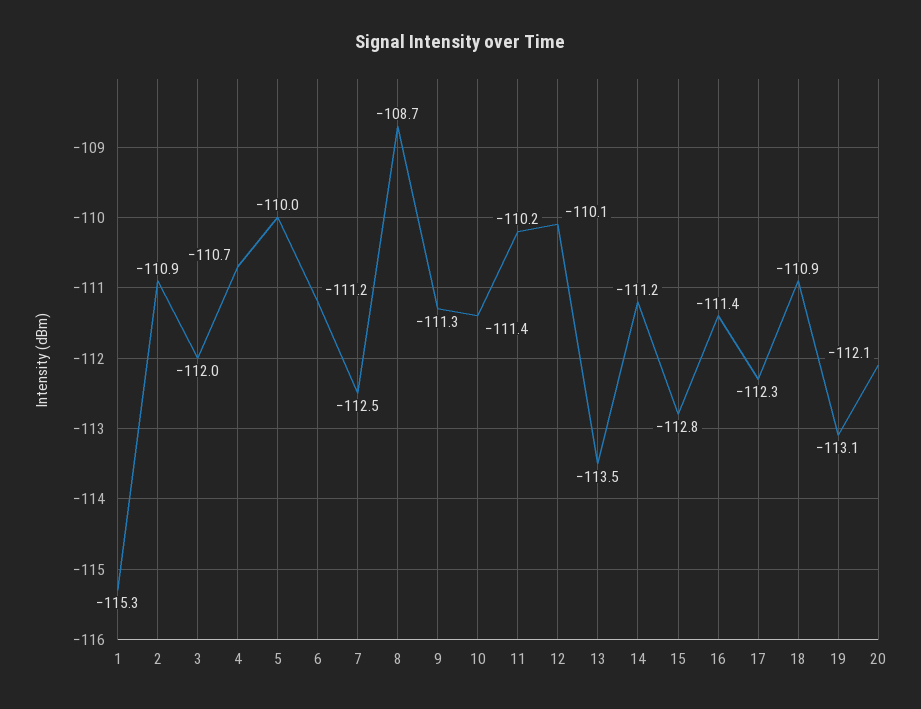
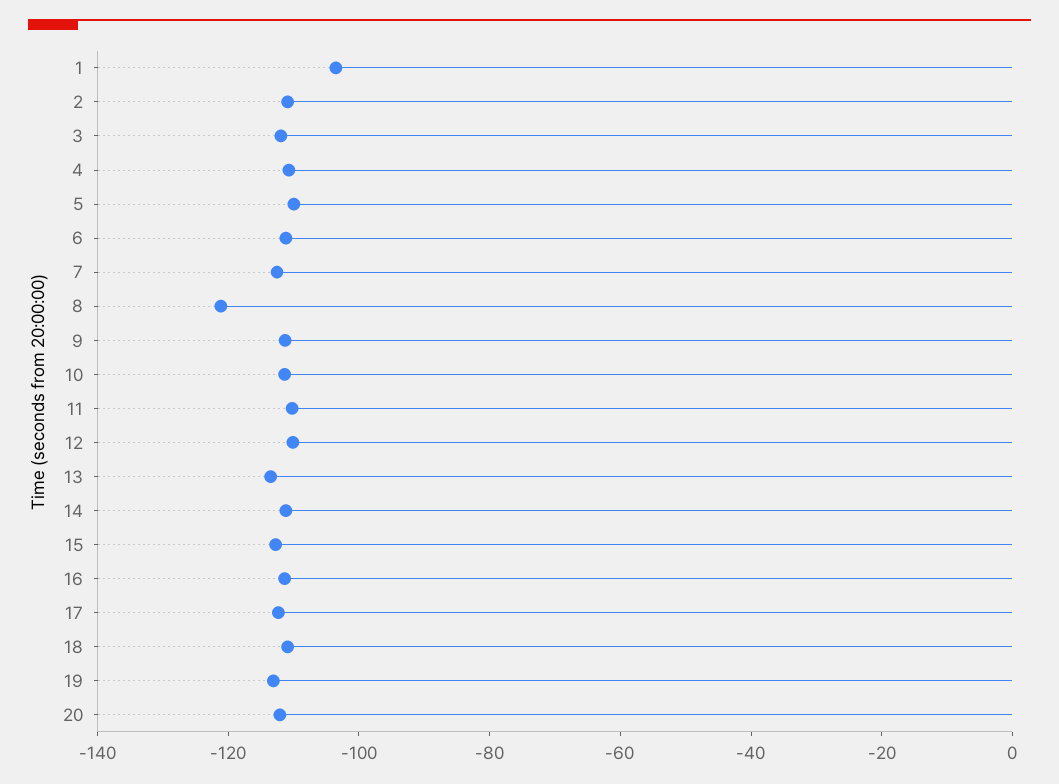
  {
-   "1": -115.3,
+   "1": -105,
    "2": -110.9,
    "3": -112,
    "4": -110.7,
    "5": -110,
    "6": -111.2,
    "7": -112.5,
-   "8": -108.7,
+   "8": -120,
    "9": -111.3,
    "10": -111.4,
    "11": -110.2,
    "12": -110.1,
    "13": -113.5,
    "14": -111.2,
    "15": -112.8,
    "16": -111.4,
    "17": -112.3,
    "18": -110.9,
    "19": -113.1,
    "20": -112.1
  }

